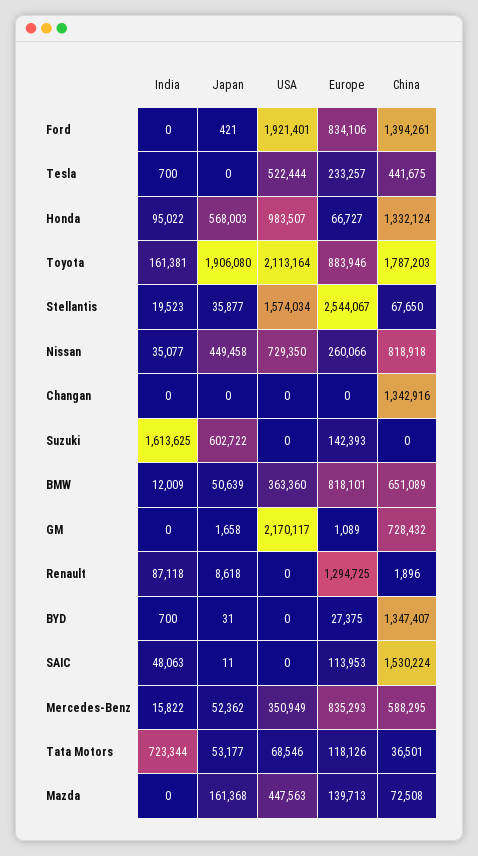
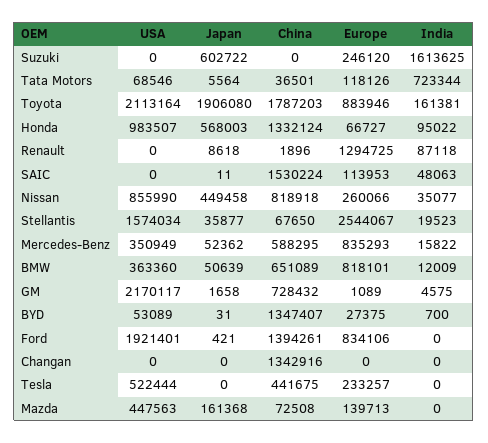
  {
    "India": {
      "Ford": 0,
-     "Tesla": 700,
+     "Tesla": 0,
      "Honda": 95022,
      "Toyota": 161381,
      "Stellantis": 19523,
      "Nissan": 35077,
      "Changan": 0,
      "Suzuki": 1613625,
      "BMW": 12009,
-     "GM": 0,
+     "GM": 4575,
      "Renault": 87118,
      "BYD": 700,
      "SAIC": 48063,
      "Mercedes-Benz": 15822,
      "Tata Motors": 723344,
      "Mazda": 0
    },
    "Japan": {
      "Ford": 421,
      "Tesla": 0,
      "Honda": 568003,
      "Toyota": 1906080,
      "Stellantis": 35877,
      "Nissan": 449458,
      "Changan": 0,
      "Suzuki": 602722,
      "BMW": 50639,
      "GM": 1658,
      "Renault": 8618,
      "BYD": 31,
      "SAIC": 11,
      "Mercedes-Benz": 52362,
-     "Tata Motors": 53177,
+     "Tata Motors": 5564,
      "Mazda": 161368
    },
    "USA": {
      "Ford": 1921401,
      "Tesla": 522444,
      "Honda": 983507,
      "Toyota": 2113164,
      "Stellantis": 1574034,
-     "Nissan": 729350,
+     "Nissan": 855990,
      "Changan": 0,
      "Suzuki": 0,
      "BMW": 363360,
      "GM": 2170117,
      "Renault": 0,
-     "BYD": 0,
+     "BYD": 53089,
      "SAIC": 0,
      "Mercedes-Benz": 350949,
      "Tata Motors": 68546,
      "Mazda": 447563
    },
    "Europe": {
      "Ford": 834106,
      "Tesla": 233257,
      "Honda": 66727,
      "Toyota": 883946,
      "Stellantis": 2544067,
      "Nissan": 260066,
      "Changan": 0,
-     "Suzuki": 142393,
+     "Suzuki": 246120,
      "BMW": 818101,
      "GM": 1089,
      "Renault": 1294725,
      "BYD": 27375,
      "SAIC": 113953,
      "Mercedes-Benz": 835293,
      "Tata Motors": 118126,
      "Mazda": 139713
    },
    "China": {
      "Ford": 1394261,
      "Tesla": 441675,
      "Honda": 1332124,
      "Toyota": 1787203,
      "Stellantis": 67650,
      "Nissan": 818918,
      "Changan": 1342916,
      "Suzuki": 0,
      "BMW": 651089,
      "GM": 728432,
      "Renault": 1896,
      "BYD": 1347407,
      "SAIC": 1530224,
      "Mercedes-Benz": 588295,
      "Tata Motors": 36501,
      "Mazda": 72508
    }
  }

